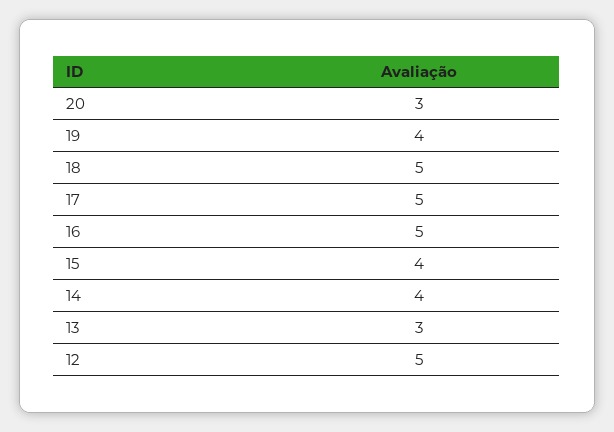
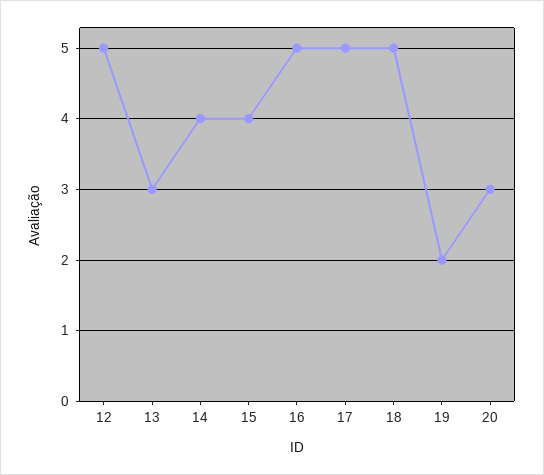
  {
    "20": 3,
-   "19": 4,
+   "19": 2,
    "18": 5,
    "17": 5,
    "16": 5,
    "15": 4,
    "14": 4,
    "13": 3,
    "12": 5
  }

